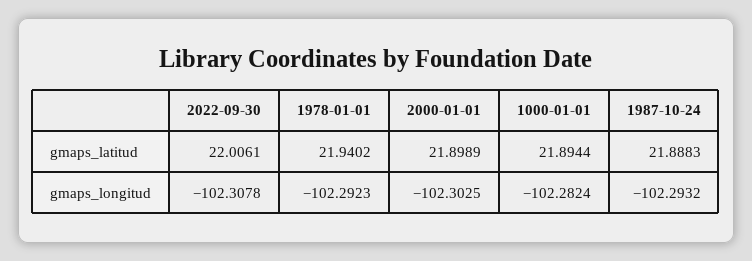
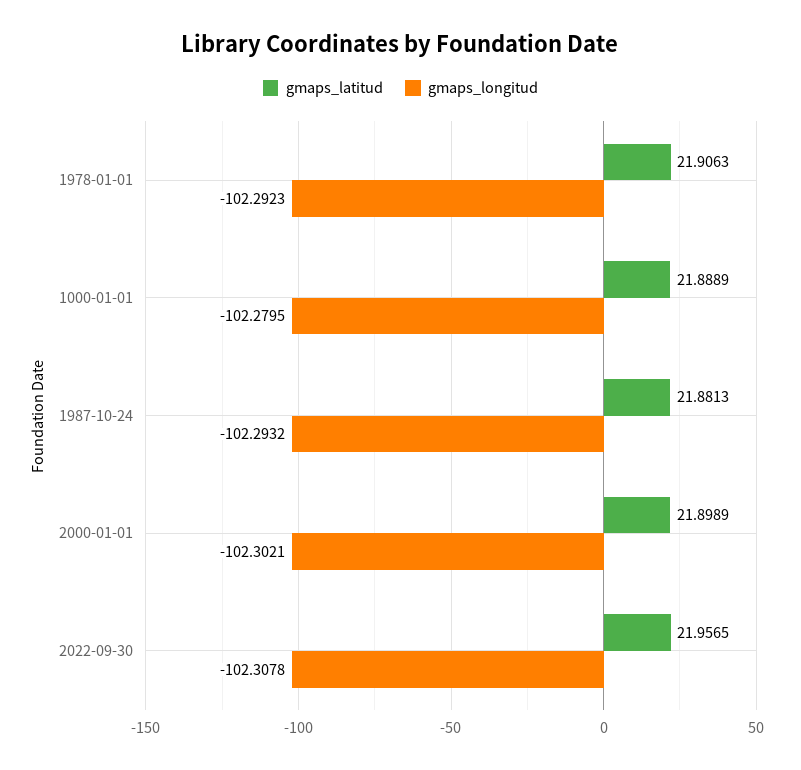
  {
    "gmaps_latitud": {
-     "2022-09-30": 22.0061,
+     "2022-09-30": 21.9565,
-     "1978-01-01": 21.9402,
+     "1978-01-01": 21.9063,
      "2000-01-01": 21.8989,
-     "1000-01-01": 21.8944,
+     "1000-01-01": 21.8889,
-     "1987-10-24": 21.8883
+     "1987-10-24": 21.8813
    },
    "gmaps_longitud": {
      "2022-09-30": -102.3078,
      "1978-01-01": -102.2923,
-     "2000-01-01": -102.3025,
+     "2000-01-01": -102.3021,
-     "1000-01-01": -102.2824,
+     "1000-01-01": -102.2795,
      "1987-10-24": -102.2932
    }
  }

